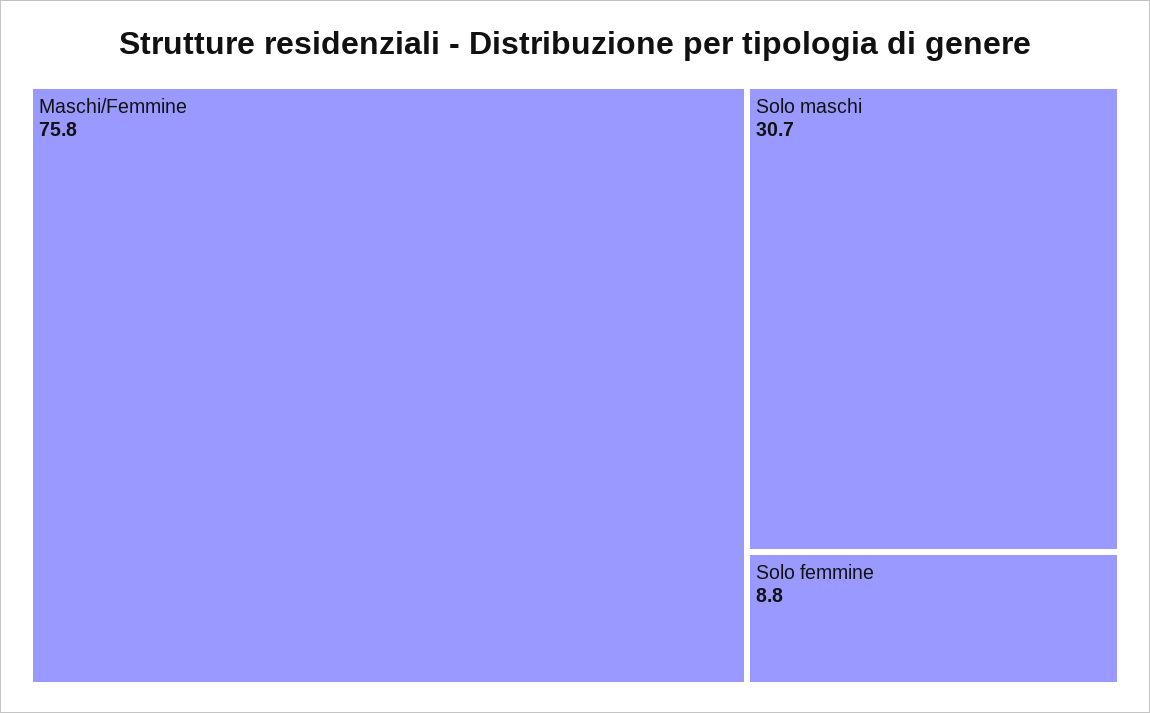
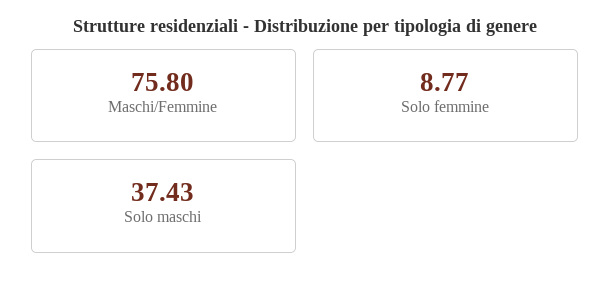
  {
    "Maschi/Femmine": 75.8,
-   "Solo maschi": 30.7,
+   "Solo maschi": 37.43,
    "Solo femmine": 8.77
  }

